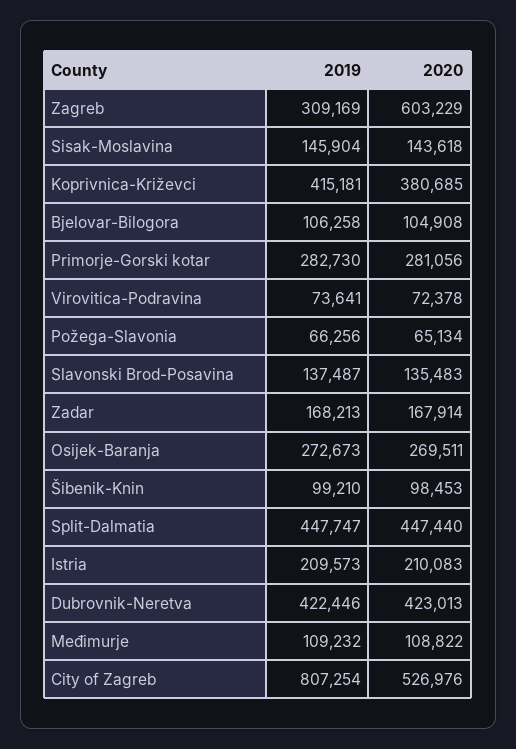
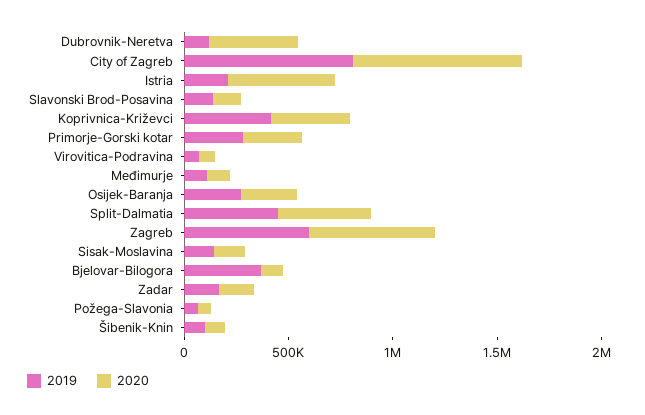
  {
    "2019": {
-     "Zagreb": 309169,
+     "Zagreb": 600000,
      "Sisak-Moslavina": 145904,
      "Koprivnica-Križevci": 415181,
-     "Bjelovar-Bilogora": 106258,
+     "Bjelovar-Bilogora": 400000,
      "Primorje-Gorski kotar": 282730,
      "Virovitica-Podravina": 73641,
      "Požega-Slavonia": 66256,
      "Slavonski Brod-Posavina": 137487,
      "Zadar": 168213,
      "Osijek-Baranja": 272673,
      "Šibenik-Knin": 99210,
      "Split-Dalmatia": 447747,
      "Istria": 209573,
-     "Dubrovnik-Neretva": 422446,
+     "Dubrovnik-Neretva": 100000,
      "Međimurje": 109232,
      "City of Zagreb": 807254
    },
    "2020": {
      "Zagreb": 603229,
      "Sisak-Moslavina": 143618,
      "Koprivnica-Križevci": 380685,
      "Bjelovar-Bilogora": 104908,
      "Primorje-Gorski kotar": 281056,
      "Virovitica-Podravina": 72378,
      "Požega-Slavonia": 65134,
      "Slavonski Brod-Posavina": 135483,
      "Zadar": 167914,
      "Osijek-Baranja": 269511,
      "Šibenik-Knin": 98453,
      "Split-Dalmatia": 447440,
-     "Istria": 210083,
+     "Istria": 500000,
      "Dubrovnik-Neretva": 423013,
      "Međimurje": 108822,
-     "City of Zagreb": 526976
+     "City of Zagreb": 800000
    }
  }

